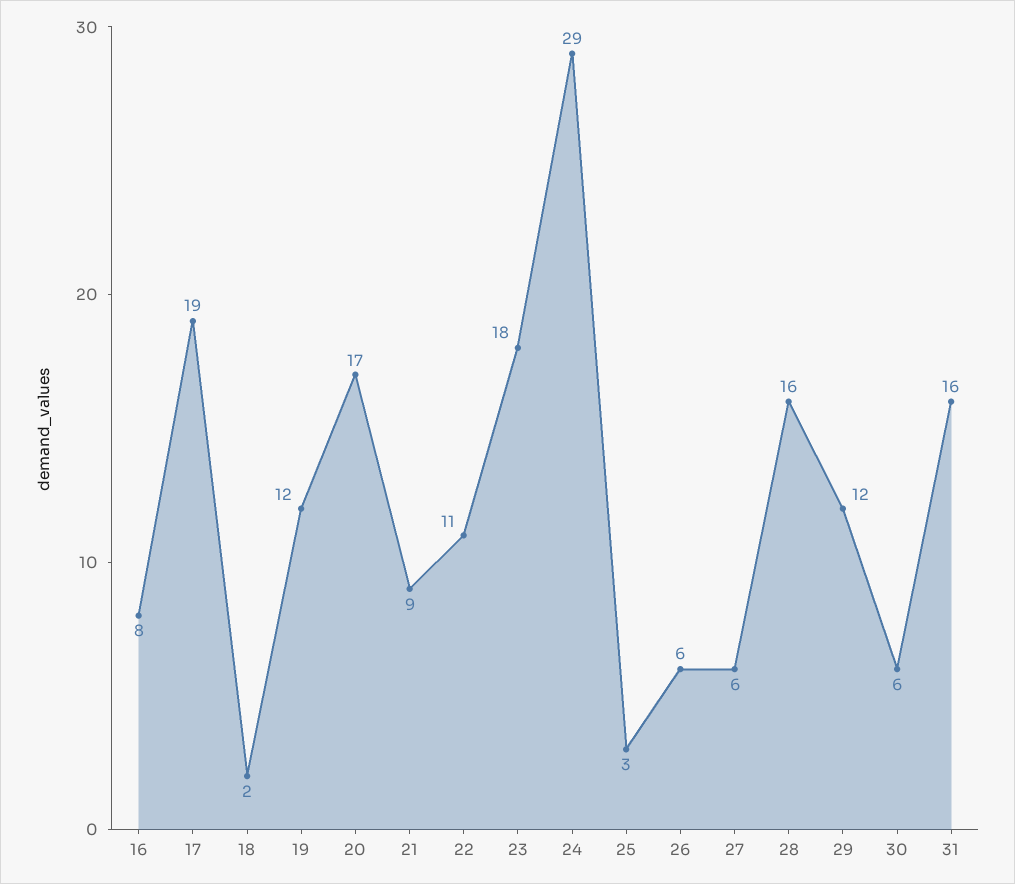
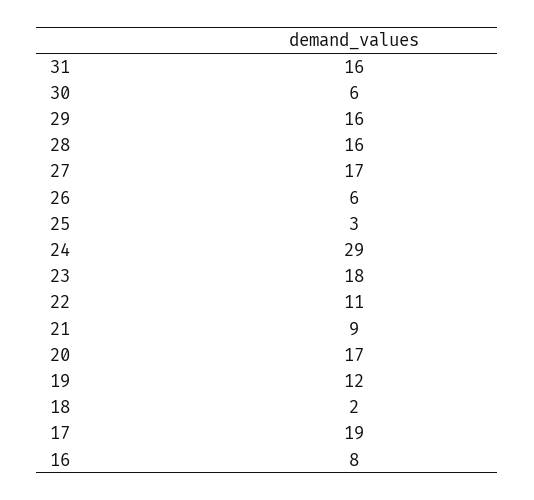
  {
    "16": 8,
    "17": 19,
    "18": 2,
    "19": 12,
    "20": 17,
    "21": 9,
    "22": 11,
    "23": 18,
    "24": 29,
    "25": 3,
    "26": 6,
-   "27": 6,
+   "27": 17,
    "28": 16,
-   "29": 12,
+   "29": 16,
    "30": 6,
    "31": 16
  }

